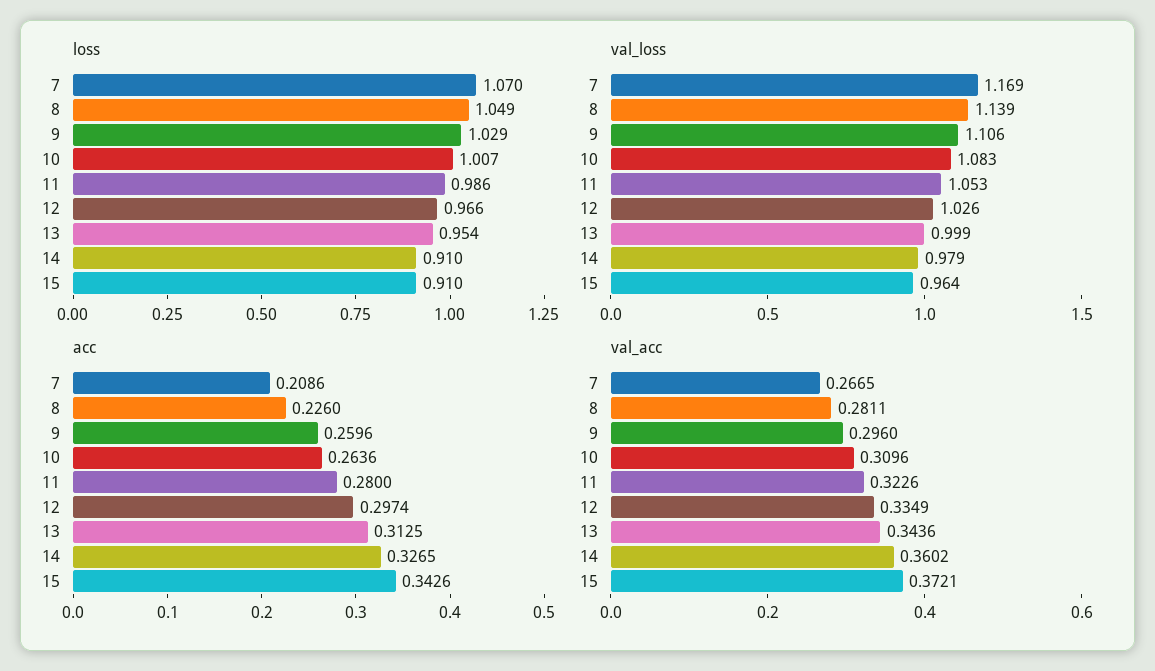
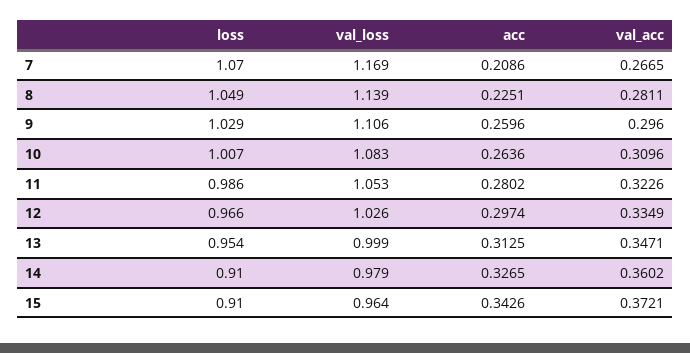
  {
    "loss": {
      "7": 1.07,
      "8": 1.049,
      "9": 1.029,
      "10": 1.007,
      "11": 0.986,
      "12": 0.966,
      "13": 0.954,
      "14": 0.91,
      "15": 0.91
    },
    "val_loss": {
      "7": 1.169,
      "8": 1.139,
      "9": 1.106,
      "10": 1.083,
      "11": 1.053,
      "12": 1.026,
      "13": 0.999,
      "14": 0.979,
      "15": 0.964
    },
    "acc": {
      "7": 0.2086,
-     "8": 0.226,
+     "8": 0.2251,
      "9": 0.2596,
      "10": 0.2636,
-     "11": 0.28,
+     "11": 0.2802,
      "12": 0.2974,
      "13": 0.3125,
      "14": 0.3265,
      "15": 0.3426
    },
    "val_acc": {
      "7": 0.2665,
      "8": 0.2811,
      "9": 0.296,
      "10": 0.3096,
      "11": 0.3226,
      "12": 0.3349,
-     "13": 0.3436,
+     "13": 0.3471,
      "14": 0.3602,
      "15": 0.3721
    }
  }

